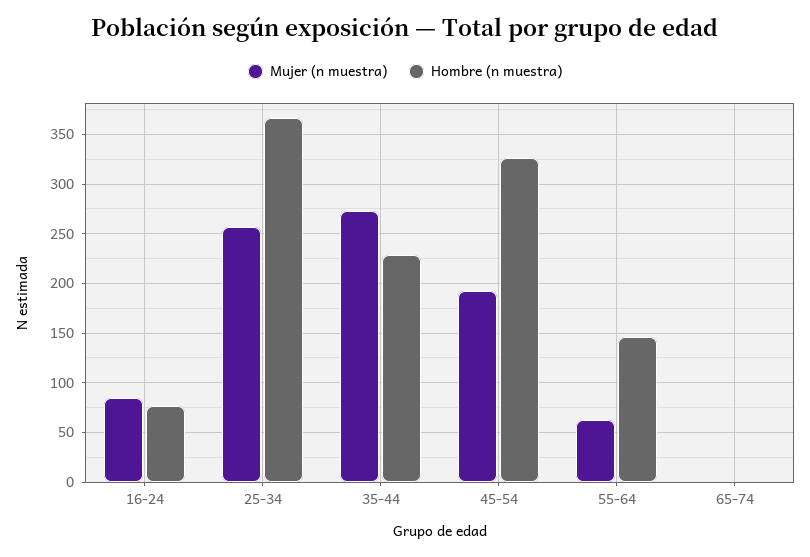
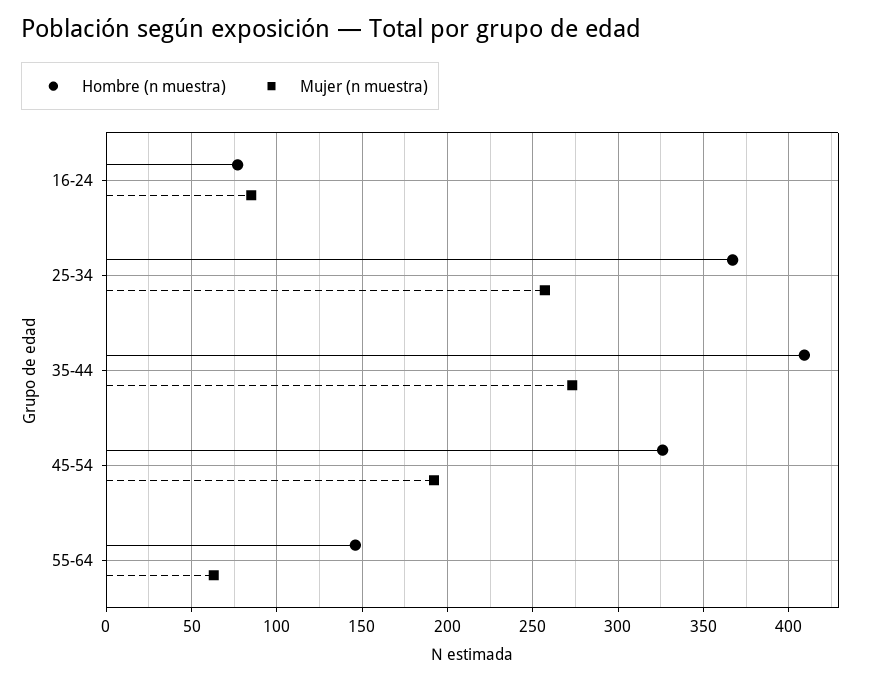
  {
    "Mujer (n muestra)": {
      "16-24": 85,
      "25-34": 255,
      "35-44": 275,
      "45-54": 190,
-     "55-64": 65,
+     "55-64": 65
-     "65-74": 0
    },
    "Hombre (n muestra)": {
      "16-24": 75,
      "25-34": 365,
-     "35-44": 230,
+     "35-44": 410,
      "45-54": 325,
-     "55-64": 145,
+     "55-64": 145
-     "65-74": 0
    }
  }

